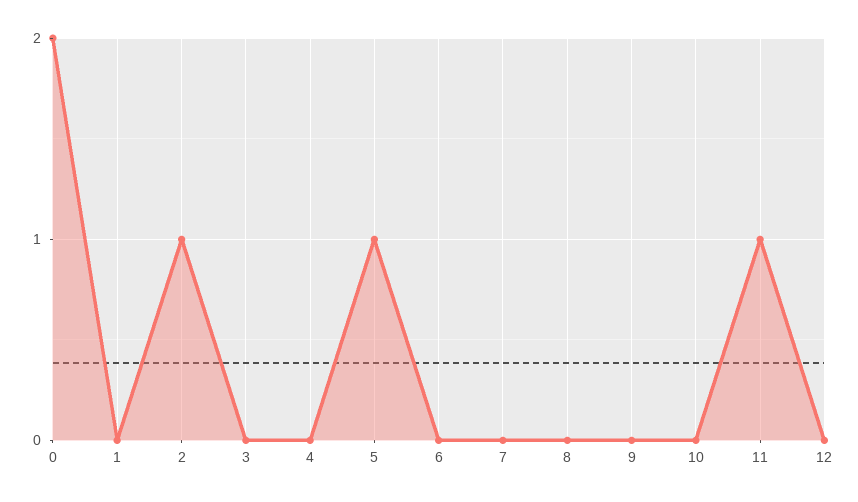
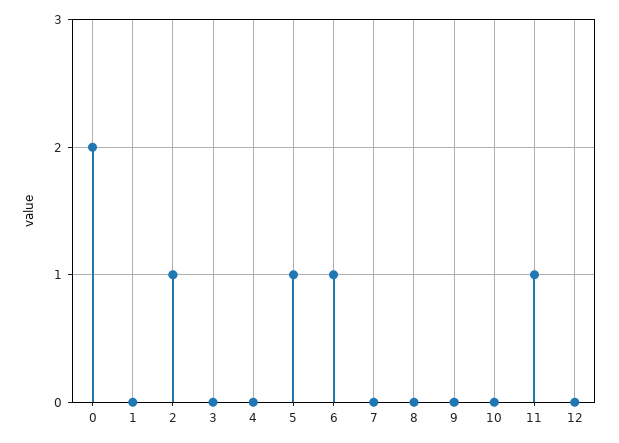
  {
    "0": 2,
    "1": 0,
    "2": 1,
    "3": 0,
    "4": 0,
    "5": 1,
-   "6": 0,
+   "6": 1,
    "7": 0,
    "8": 0,
    "9": 0,
    "10": 0,
    "11": 1,
    "12": 0
  }

